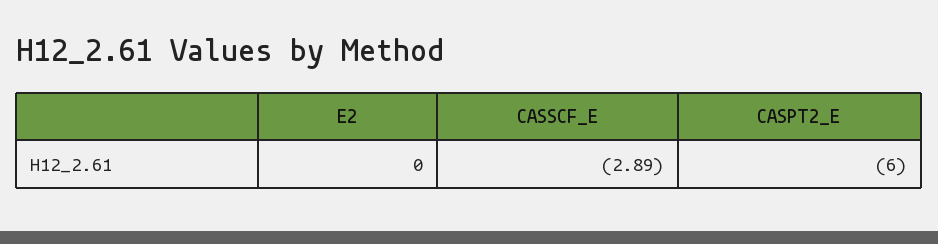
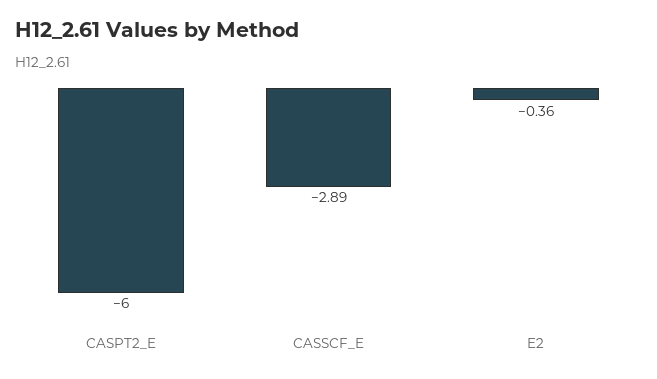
  {
-   "E2": 0,
+   "E2": -0.36,
    "CASSCF_E": -2.89,
    "CASPT2_E": -6
  }

